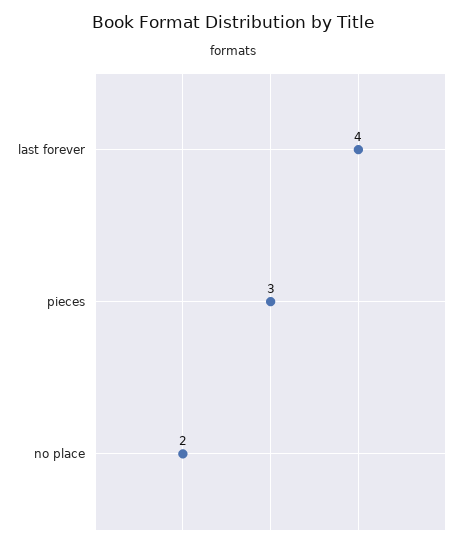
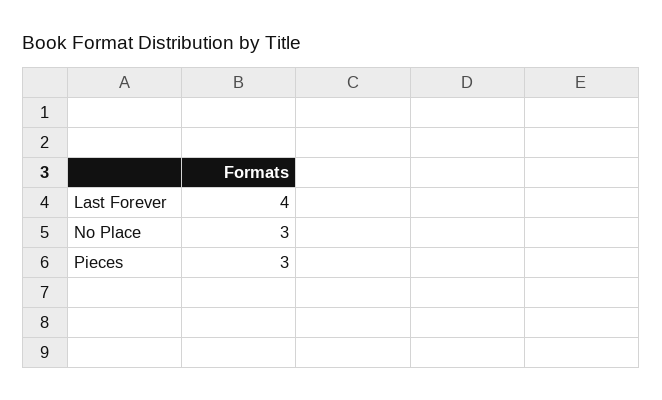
  {
    "last forever": 4,
    "pieces": 3,
-   "no place": 2
+   "no place": 3
  }

